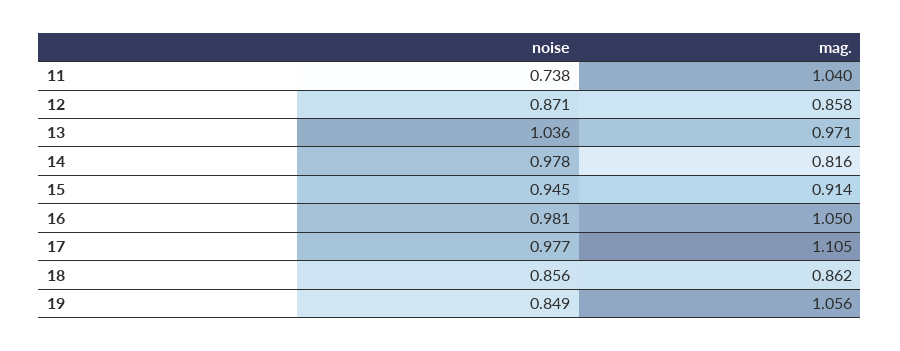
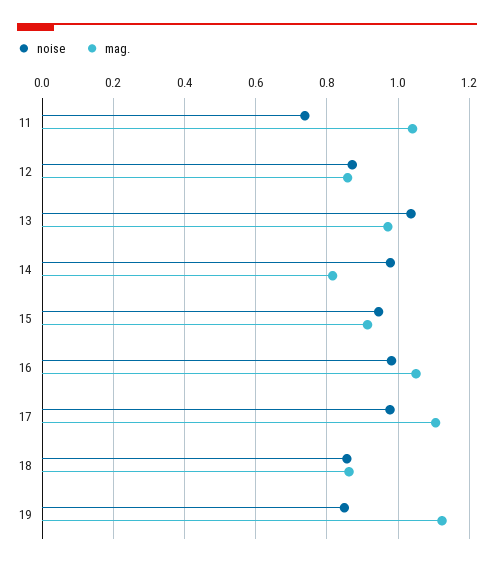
  {
    "noise": {
      "11": 0.738,
      "12": 0.871,
      "13": 1.036,
      "14": 0.978,
      "15": 0.945,
      "16": 0.981,
      "17": 0.977,
      "18": 0.856,
      "19": 0.849
    },
    "mag.": {
      "11": 1.04,
      "12": 0.858,
      "13": 0.971,
      "14": 0.816,
      "15": 0.914,
      "16": 1.05,
      "17": 1.105,
      "18": 0.862,
-     "19": 1.056
+     "19": 1.12
    }
  }

